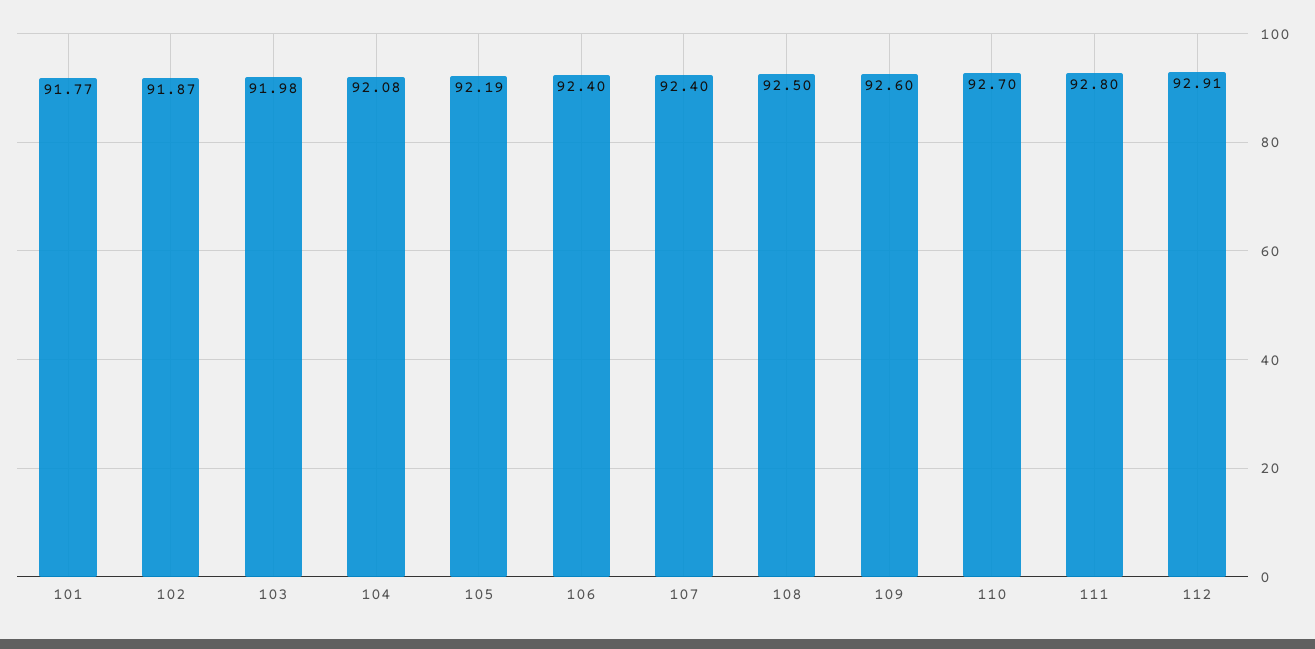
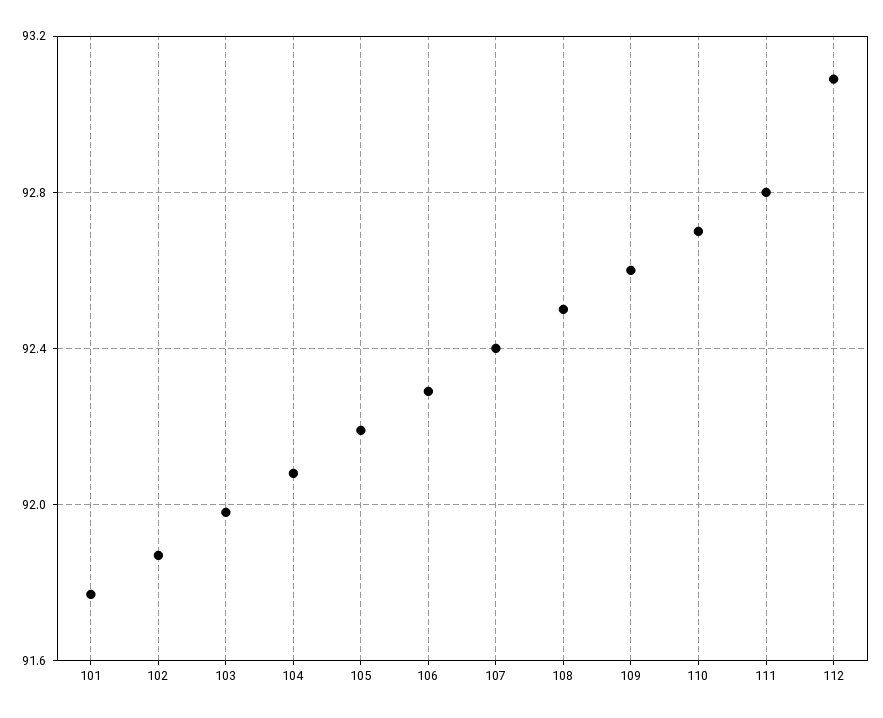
  {
    "101": 91.77,
    "102": 91.87,
    "103": 91.98,
    "104": 92.08,
    "105": 92.19,
-   "106": 92.4,
+   "106": 92.3,
    "107": 92.4,
    "108": 92.5,
    "109": 92.6,
    "110": 92.7,
    "111": 92.8,
-   "112": 92.91
+   "112": 93.1
  }

